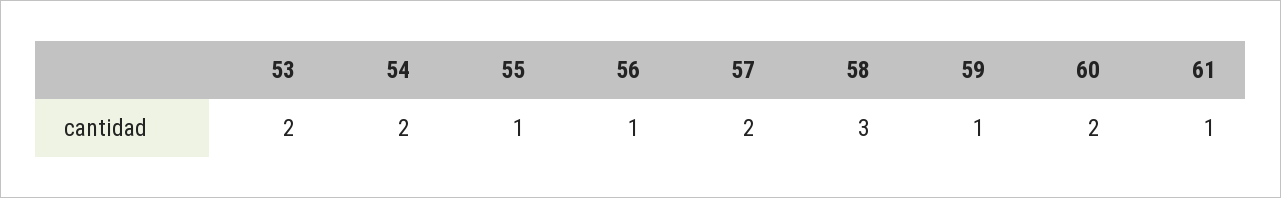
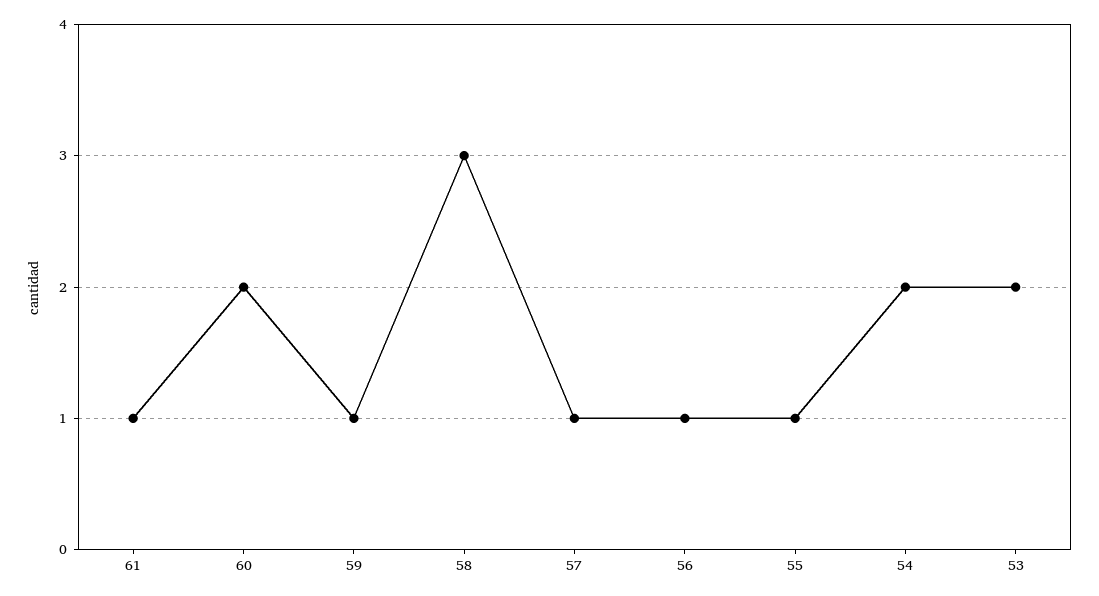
  {
    "53": 2,
    "54": 2,
    "55": 1,
    "56": 1,
-   "57": 2,
+   "57": 1,
    "58": 3,
    "59": 1,
    "60": 2,
    "61": 1
  }

